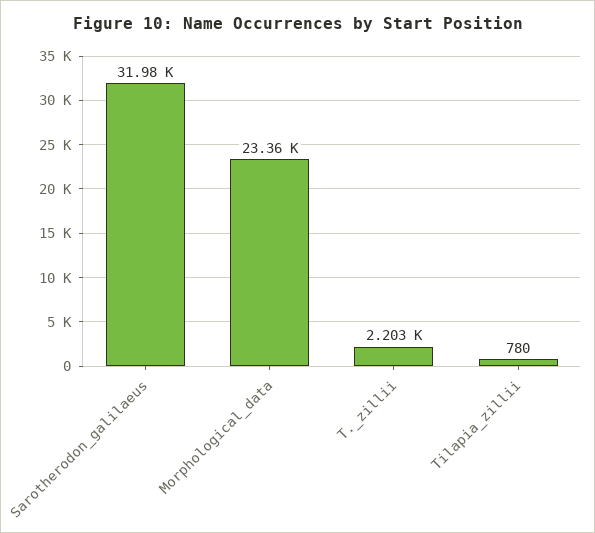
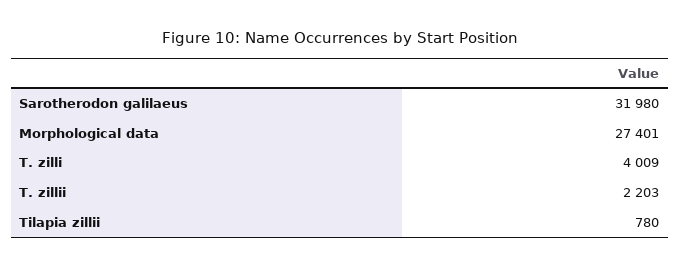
  {
    "Sarotherodon_galilaeus": 31980,
-   "Morphological_data": 23360,
+   "Morphological_data": 27401,
    "T._zillii": 2203,
-   "Tilapia_zillii": 780
+   "Tilapia_zillii": 780,
+   "T. zilli": 4009
  }

